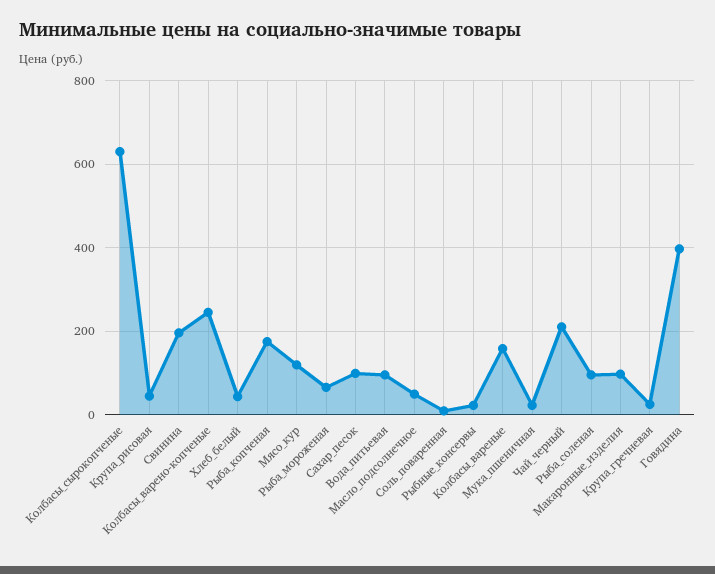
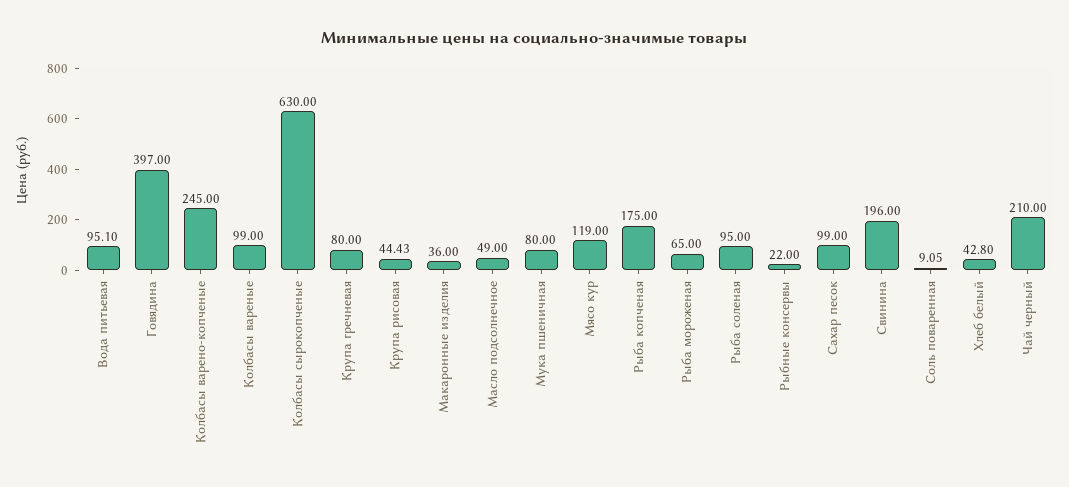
  {
    "Колбасы_сырокопченые": 630,
    "Крупа_рисовая": 44.43,
    "Свинина": 196,
    "Колбасы_варено-копченые": 245,
    "Хлеб_белый": 42.8,
    "Рыба_копченая": 175,
    "Мясо_кур": 119,
    "Рыба_мороженая": 65,
    "Сахар_песок": 99,
    "Вода_питьевая": 95.1,
    "Масло_подсолнечное": 49,
    "Соль_поваренная": 9.05,
    "Рыбные_консервы": 22,
-   "Колбасы_вареные": 160,
+   "Колбасы_вареные": 99,
-   "Мука_пшеничная": 20,
+   "Мука_пшеничная": 80,
    "Чай_черный": 210,
    "Рыба_соленая": 95,
-   "Макаронные_изделия": 100,
+   "Макаронные_изделия": 36,
-   "Крупа_гречневая": 20,
+   "Крупа_гречневая": 80,
    "Говядина": 397
  }

